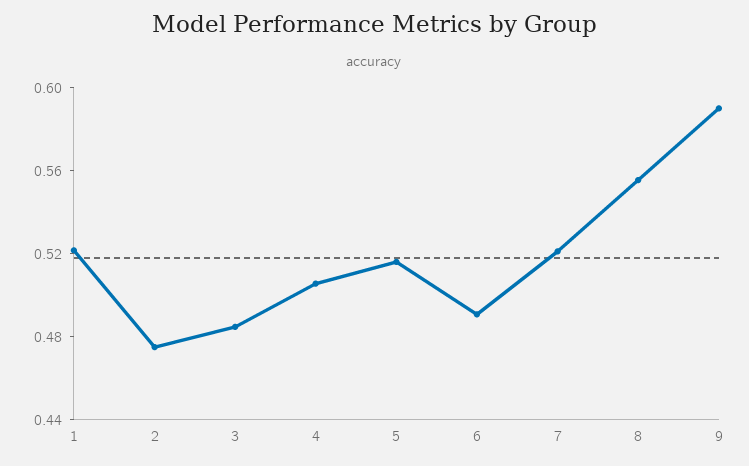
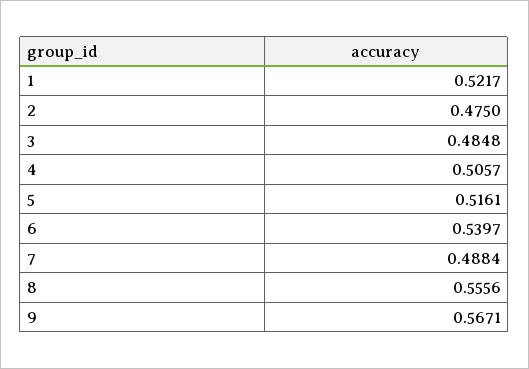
  {
    "1": 0.5217,
    "2": 0.475,
    "3": 0.4848,
    "4": 0.5057,
    "5": 0.5161,
-   "6": 0.49,
+   "6": 0.5397,
-   "7": 0.52,
+   "7": 0.4884,
    "8": 0.5556,
-   "9": 0.59
+   "9": 0.5671
  }

